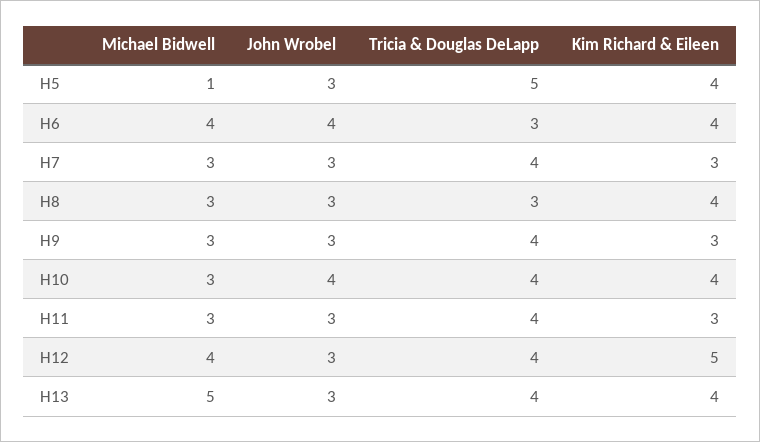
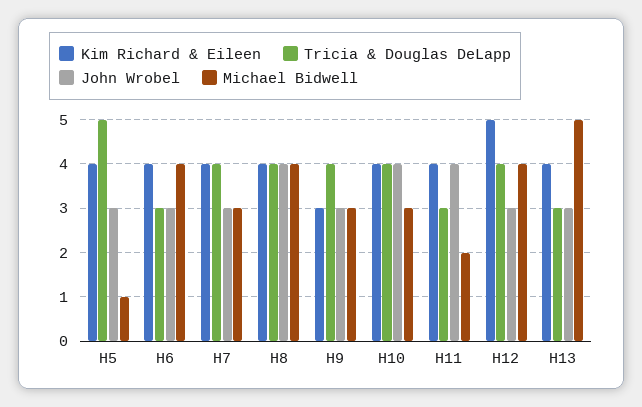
  {
    "Michael Bidwell": {
      "H5": 1,
      "H6": 4,
      "H7": 3,
-     "H8": 3,
+     "H8": 4,
      "H9": 3,
      "H10": 3,
-     "H11": 3,
+     "H11": 2,
      "H12": 4,
      "H13": 5
    },
    "John Wrobel": {
      "H5": 3,
-     "H6": 4,
+     "H6": 3,
      "H7": 3,
-     "H8": 3,
+     "H8": 4,
      "H9": 3,
      "H10": 4,
-     "H11": 3,
+     "H11": 4,
      "H12": 3,
      "H13": 3
    },
    "Tricia & Douglas DeLapp": {
      "H5": 5,
      "H6": 3,
      "H7": 4,
-     "H8": 3,
+     "H8": 4,
      "H9": 4,
      "H10": 4,
-     "H11": 4,
+     "H11": 3,
      "H12": 4,
-     "H13": 4
+     "H13": 3
    },
    "Kim Richard & Eileen": {
      "H5": 4,
      "H6": 4,
-     "H7": 3,
+     "H7": 4,
      "H8": 4,
      "H9": 3,
      "H10": 4,
-     "H11": 3,
+     "H11": 4,
      "H12": 5,
      "H13": 4
    }
  }

